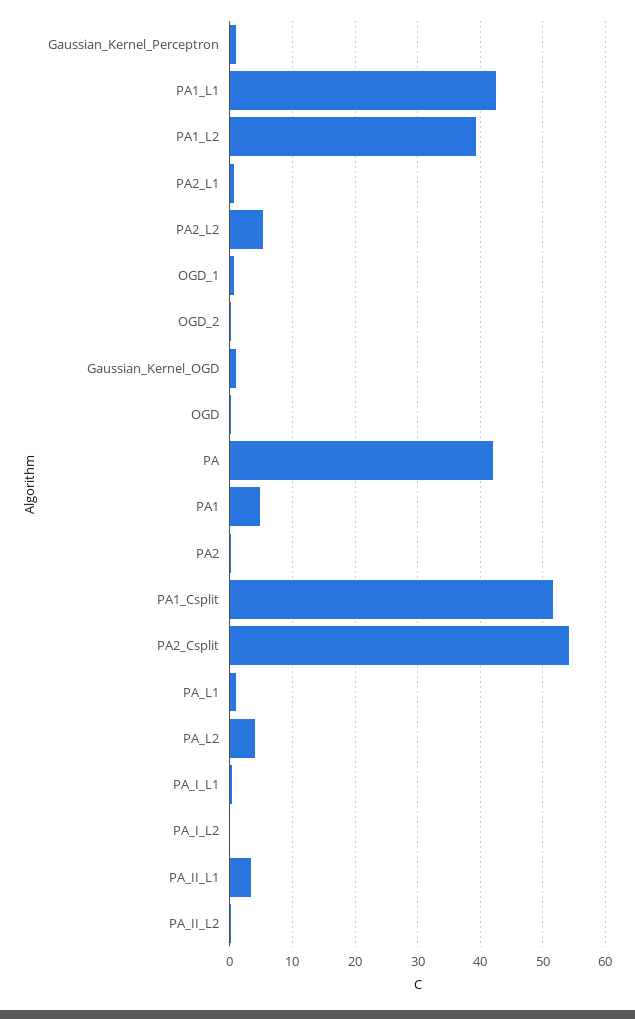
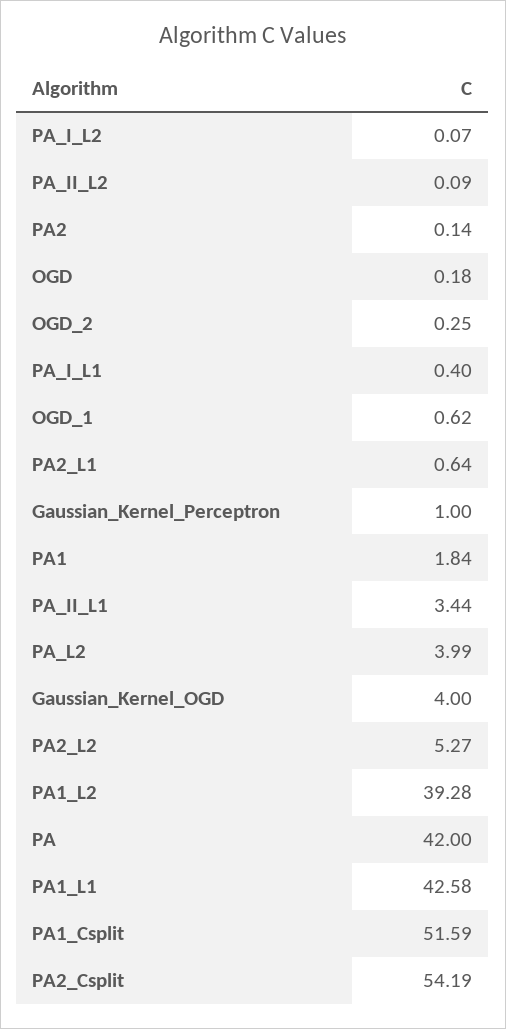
  {
    "Gaussian_Kernel_Perceptron": 1,
    "PA1_L1": 42.58,
    "PA1_L2": 39.28,
    "PA2_L1": 0.64,
    "PA2_L2": 5.27,
    "OGD_1": 0.62,
    "OGD_2": 0.25,
-   "Gaussian_Kernel_OGD": 1,
+   "Gaussian_Kernel_OGD": 4,
    "OGD": 0.18,
    "PA": 42,
-   "PA1": 5,
+   "PA1": 1.84,
    "PA2": 0.14,
    "PA1_Csplit": 51.59,
    "PA2_Csplit": 54.19,
-   "PA_L1": 1,
    "PA_L2": 3.99,
    "PA_I_L1": 0.4,
    "PA_I_L2": 0.07,
    "PA_II_L1": 3.44,
    "PA_II_L2": 0.09
  }

